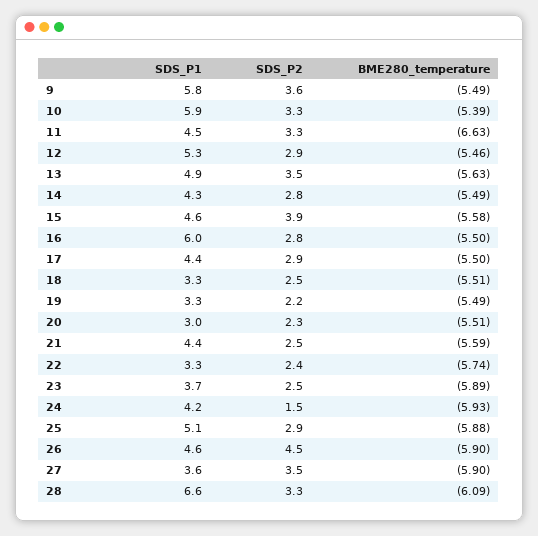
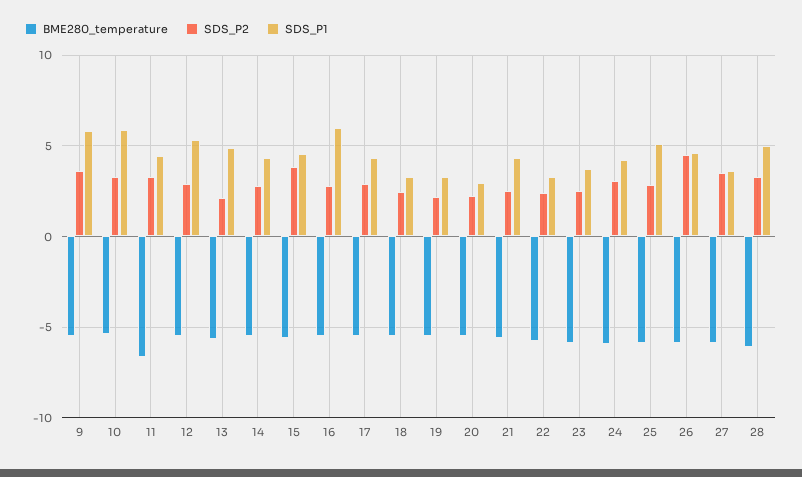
  {
    "SDS_P1": {
      "9": 5.8,
      "10": 5.9,
      "11": 4.5,
      "12": 5.3,
      "13": 4.9,
      "14": 4.3,
      "15": 4.6,
      "16": 6,
      "17": 4.4,
      "18": 3.3,
      "19": 3.3,
      "20": 3,
      "21": 4.4,
      "22": 3.3,
      "23": 3.7,
      "24": 4.2,
      "25": 5.1,
      "26": 4.6,
      "27": 3.6,
-     "28": 6.6
+     "28": 5
    },
    "SDS_P2": {
      "9": 3.6,
      "10": 3.3,
      "11": 3.3,
      "12": 2.9,
-     "13": 3.5,
+     "13": 2,
      "14": 2.8,
      "15": 3.9,
      "16": 2.8,
      "17": 2.9,
      "18": 2.5,
      "19": 2.2,
      "20": 2.3,
      "21": 2.5,
      "22": 2.4,
      "23": 2.5,
-     "24": 1.5,
+     "24": 3,
      "25": 2.9,
      "26": 4.5,
      "27": 3.5,
      "28": 3.3
    },
    "BME280_temperature": {
      "9": -5.49,
      "10": -5.39,
      "11": -6.63,
      "12": -5.46,
      "13": -5.63,
      "14": -5.49,
      "15": -5.58,
      "16": -5.5,
      "17": -5.5,
      "18": -5.51,
      "19": -5.49,
      "20": -5.51,
      "21": -5.59,
      "22": -5.74,
      "23": -5.89,
      "24": -5.93,
      "25": -5.88,
      "26": -5.9,
      "27": -5.9,
      "28": -6.09
    }
  }

